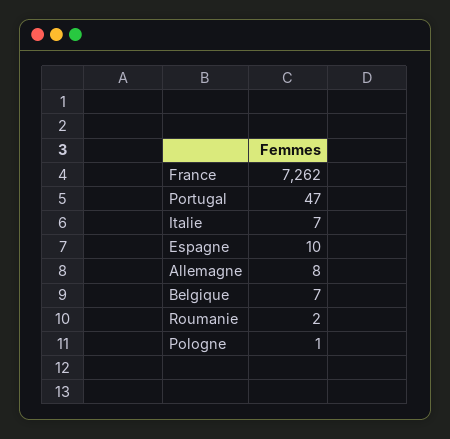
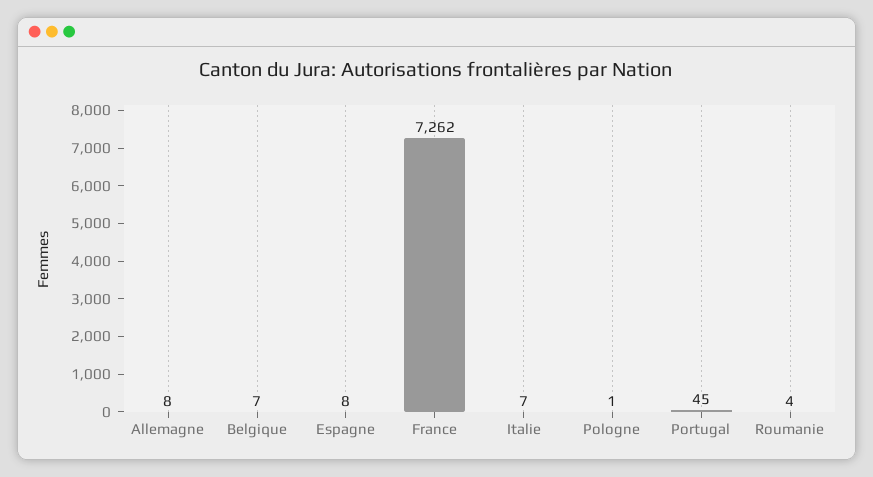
  {
    "France": 7262,
-   "Portugal": 47,
+   "Portugal": 45,
    "Italie": 7,
-   "Espagne": 10,
+   "Espagne": 8,
    "Allemagne": 8,
    "Belgique": 7,
-   "Roumanie": 2,
+   "Roumanie": 4,
    "Pologne": 1
  }

